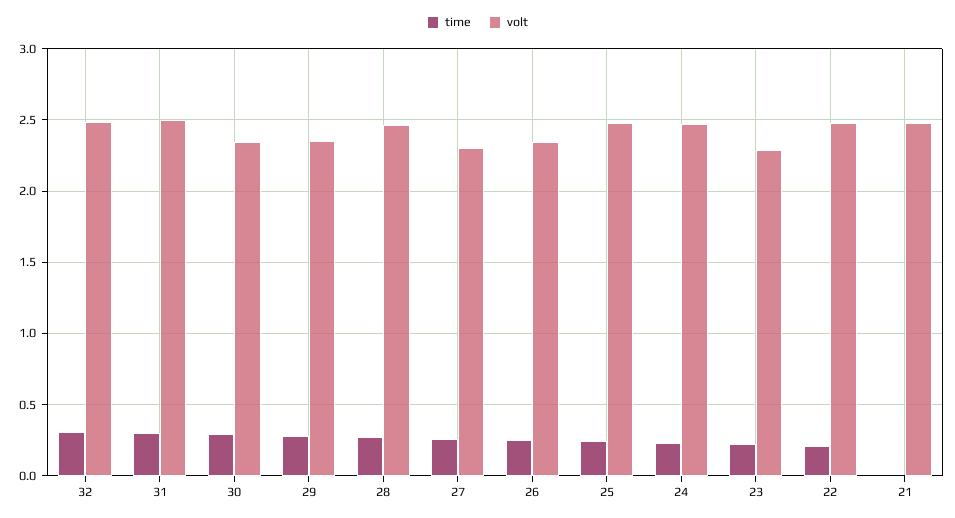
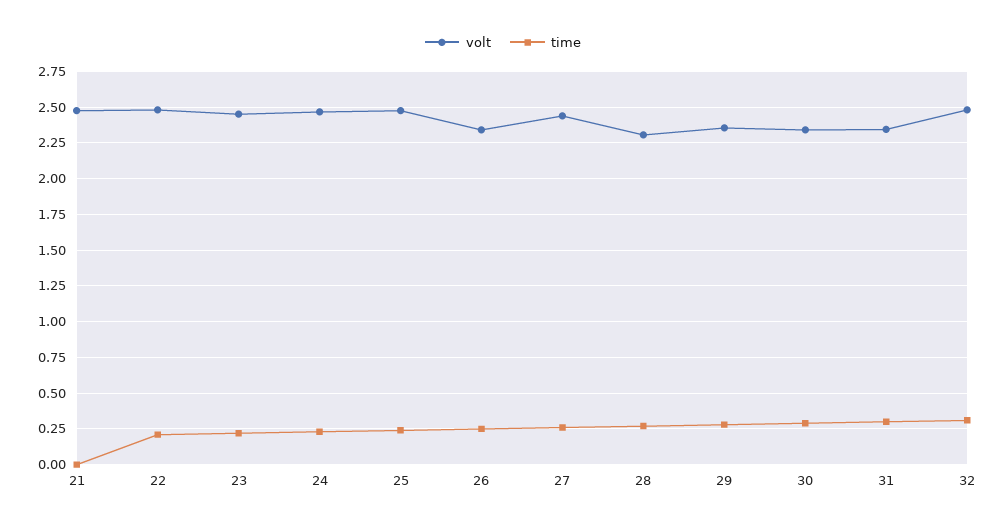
  {
    "time": {
      "32": 0.3,
      "31": 0.3,
      "30": 0.3,
      "29": 0.3,
      "28": 0.25,
      "27": 0.25,
      "26": 0.25,
      "25": 0.25,
      "24": 0.25,
      "23": 0.2,
      "22": 0.2,
      "21": 0
    },
    "volt": {
      "32": 2.5,
-     "31": 2.5,
+     "31": 2.35,
      "30": 2.35,
      "29": 2.35,
-     "28": 2.45,
+     "28": 2.3,
-     "27": 2.3,
+     "27": 2.45,
      "26": 2.35,
      "25": 2.5,
      "24": 2.45,
-     "23": 2.3,
+     "23": 2.45,
      "22": 2.5,
      "21": 2.5
    }
  }

